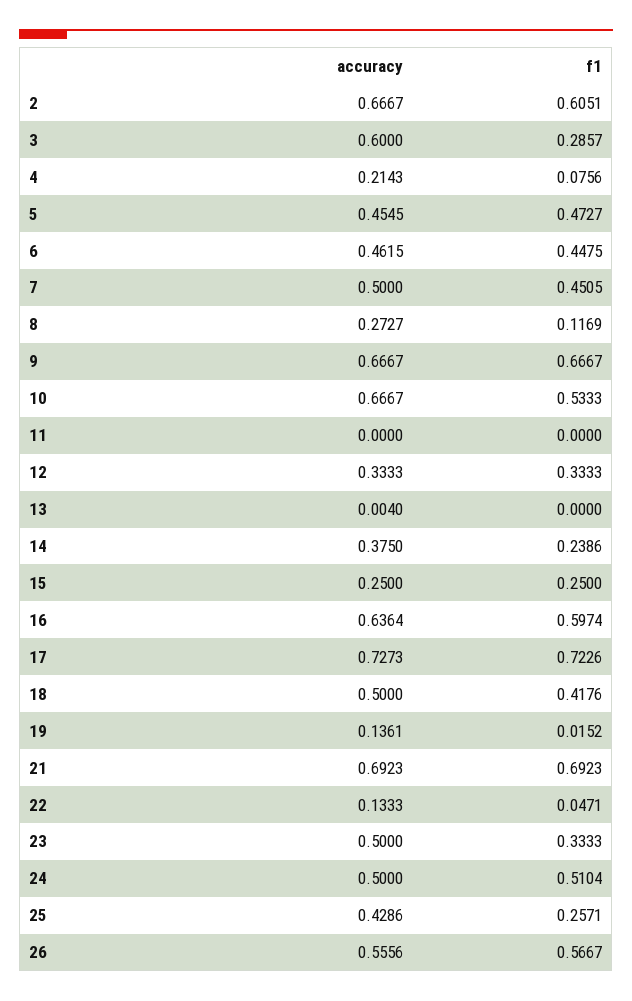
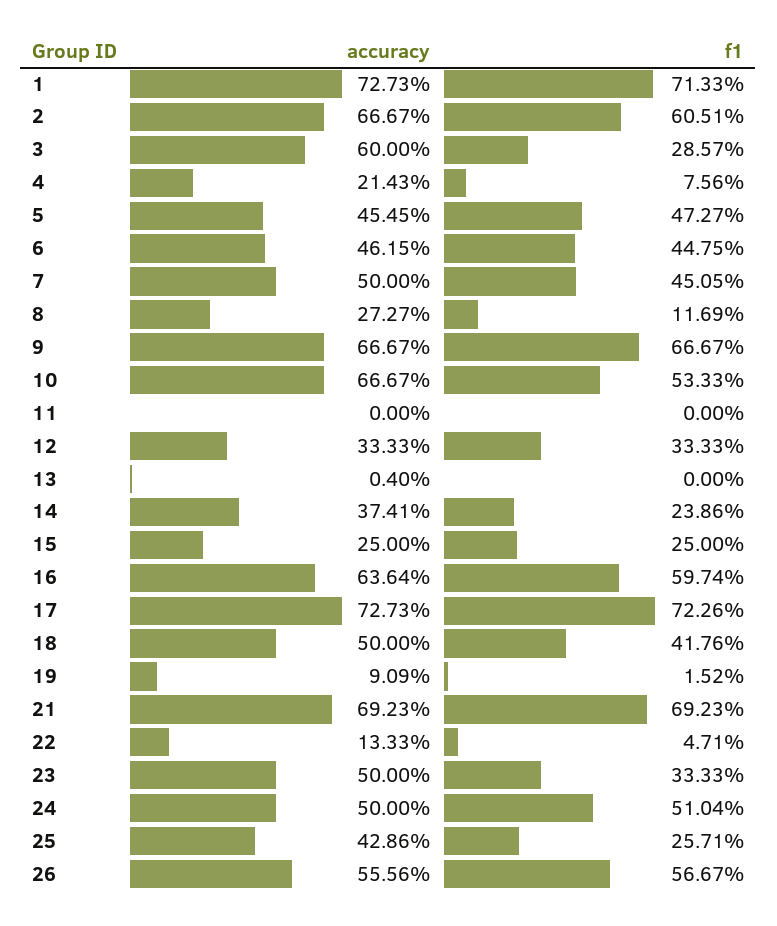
  {
    "accuracy": {
      "2": 0.6667,
      "3": 0.6,
      "4": 0.2143,
      "5": 0.4545,
      "6": 0.4615,
      "7": 0.5,
      "8": 0.2727,
      "9": 0.6667,
      "10": 0.6667,
      "11": 0,
      "12": 0.3333,
      "13": 0.004,
-     "14": 0.375,
+     "14": 0.3741,
      "15": 0.25,
      "16": 0.6364,
      "17": 0.7273,
      "18": 0.5,
-     "19": 0.1361,
+     "19": 0.0909,
      "21": 0.6923,
      "22": 0.1333,
      "23": 0.5,
      "24": 0.5,
      "25": 0.4286,
-     "26": 0.5556
+     "26": 0.5556,
+     "1": 0.7273
    },
    "f1": {
      "2": 0.6051,
      "3": 0.2857,
      "4": 0.0756,
      "5": 0.4727,
      "6": 0.4475,
      "7": 0.4505,
      "8": 0.1169,
      "9": 0.6667,
      "10": 0.5333,
      "11": 0,
      "12": 0.3333,
      "13": 0,
      "14": 0.2386,
      "15": 0.25,
      "16": 0.5974,
      "17": 0.7226,
      "18": 0.4176,
      "19": 0.0152,
      "21": 0.6923,
      "22": 0.0471,
      "23": 0.3333,
      "24": 0.5104,
      "25": 0.2571,
-     "26": 0.5667
+     "26": 0.5667,
+     "1": 0.7133
    }
  }

